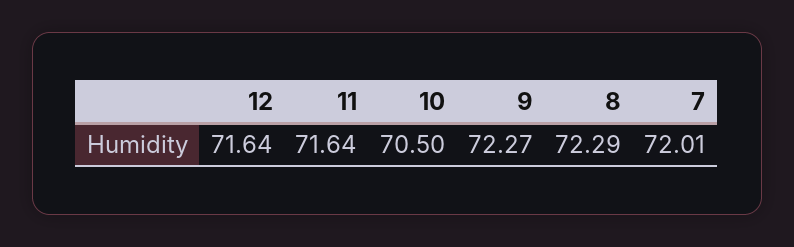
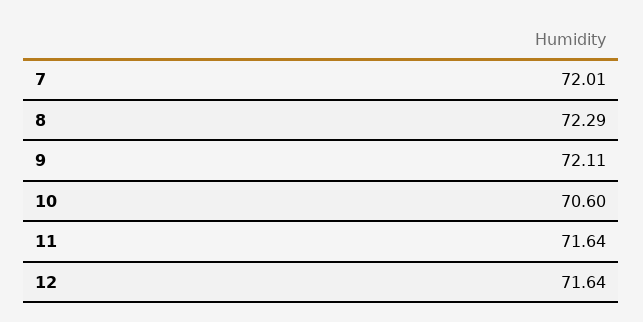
  {
    "12": 71.64,
    "11": 71.64,
-   "10": 70.5,
+   "10": 70.6,
-   "9": 72.27,
+   "9": 72.11,
    "8": 72.29,
    "7": 72.01
  }

